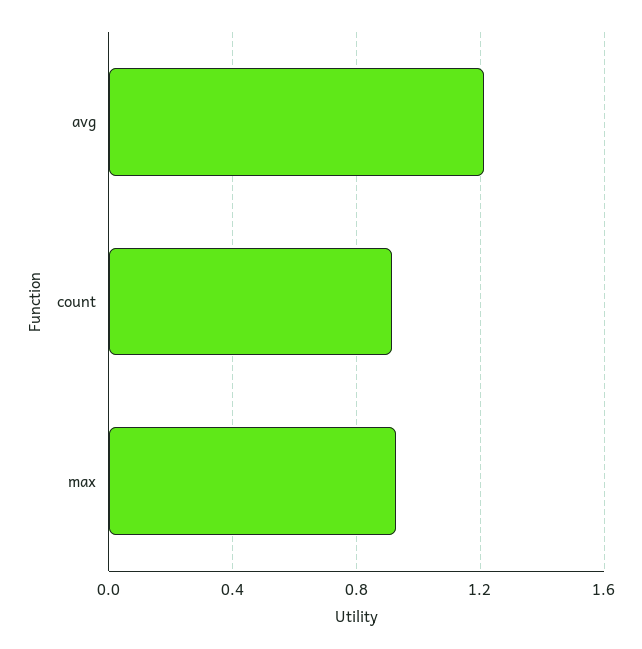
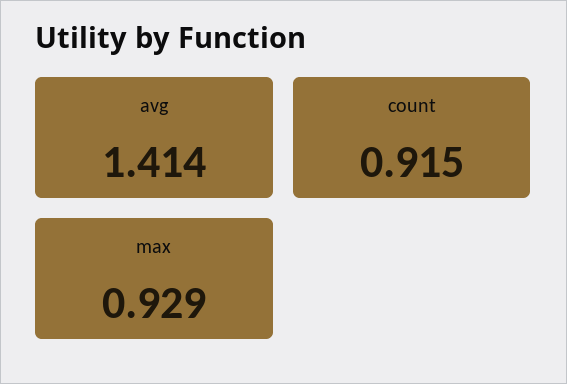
  {
-   "avg": 1.2,
+   "avg": 1.414,
    "count": 0.915,
    "max": 0.929
  }

